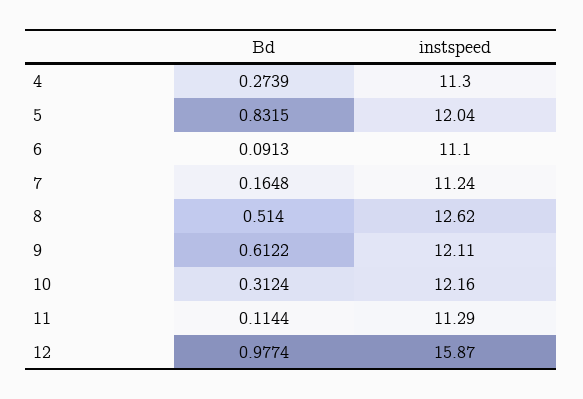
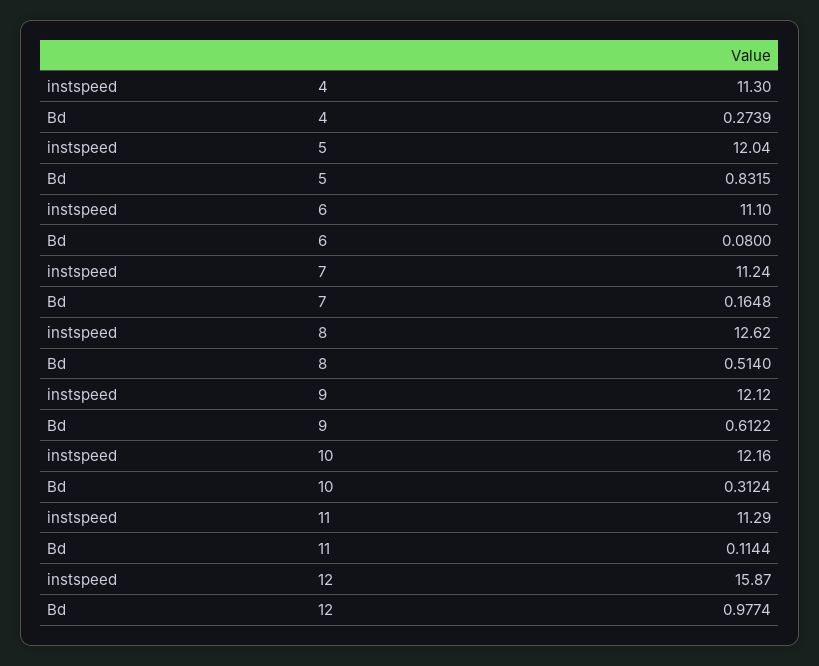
  {
    "Bd": {
      "4": 0.2739,
      "5": 0.8315,
-     "6": 0.0913,
+     "6": 0.08,
      "7": 0.1648,
      "8": 0.514,
      "9": 0.6122,
      "10": 0.3124,
      "11": 0.1144,
      "12": 0.9774
    },
    "instspeed": {
      "4": 11.3,
      "5": 12.04,
      "6": 11.1,
      "7": 11.24,
      "8": 12.62,
-     "9": 12.11,
+     "9": 12.12,
      "10": 12.16,
      "11": 11.29,
      "12": 15.87
    }
  }

